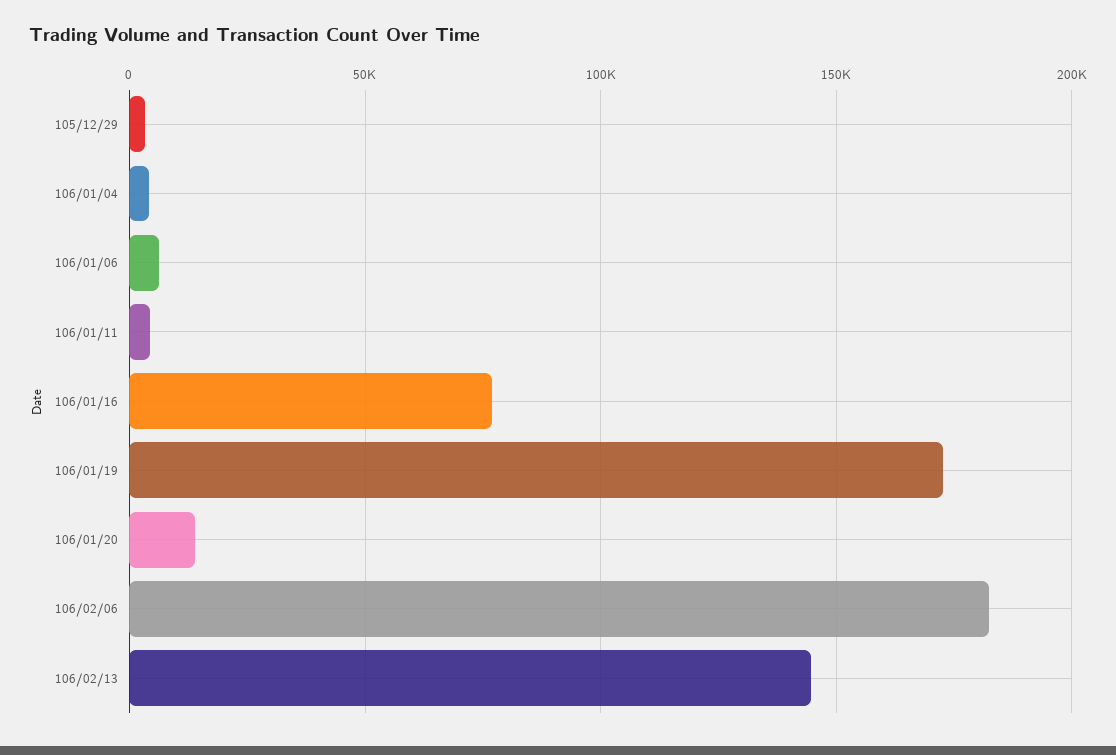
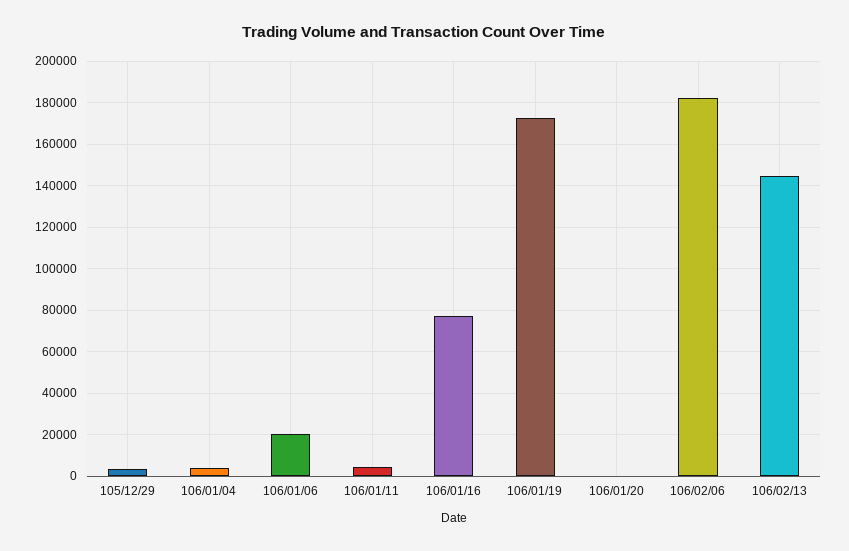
  {
    "105/12/29": 5000,
    "106/01/04": 5000,
-   "106/01/06": 5000,
+   "106/01/06": 20000,
    "106/01/11": 5000,
    "106/01/16": 75000,
    "106/01/19": 175000,
-   "106/01/20": 15000,
+   "106/01/20": 0,
    "106/02/06": 180000,
    "106/02/13": 145000
  }

